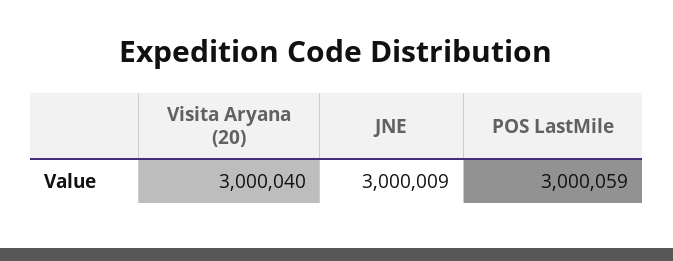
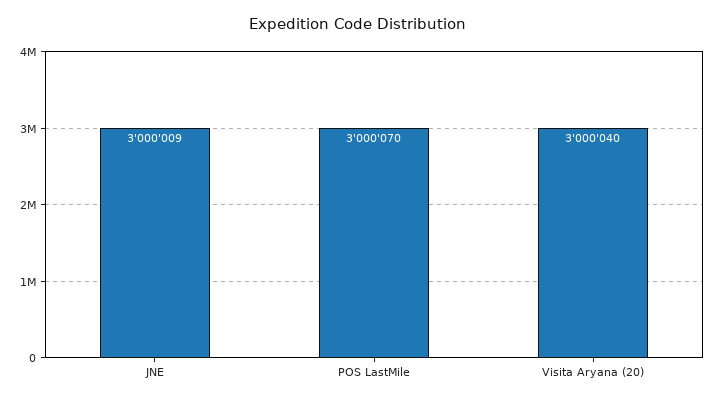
  {
    "Visita Aryana (20)": 3000040,
    "JNE": 3000009,
-   "POS LastMile": 3000059
+   "POS LastMile": 3000070
  }

